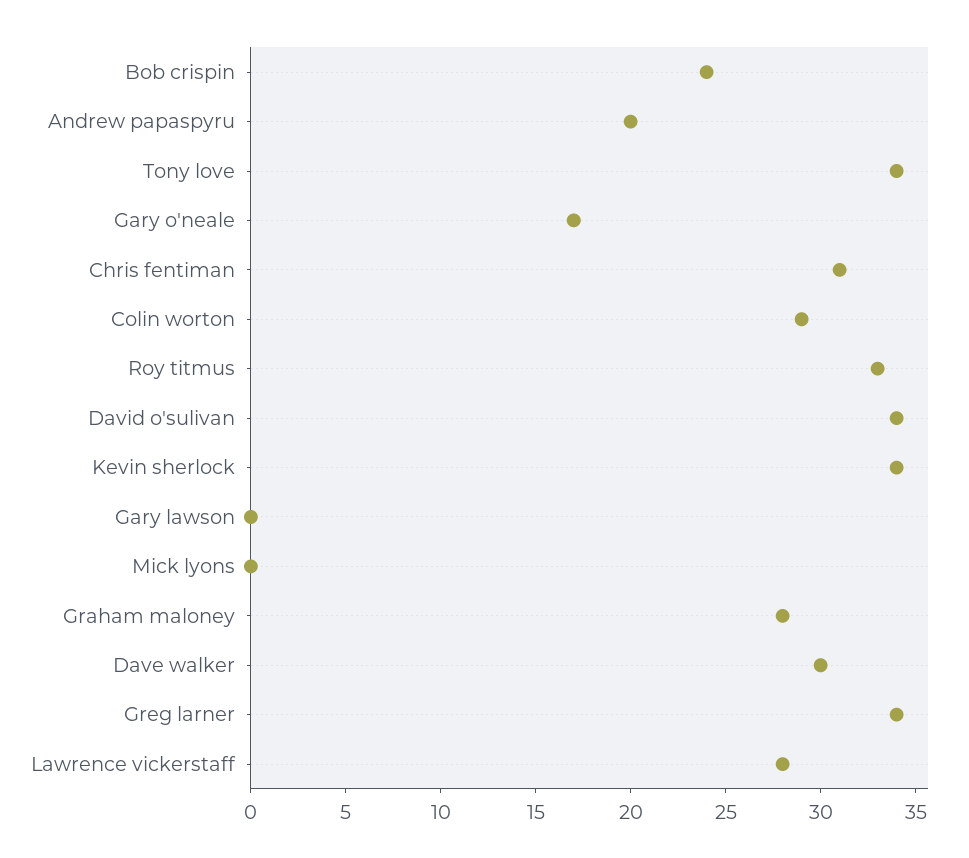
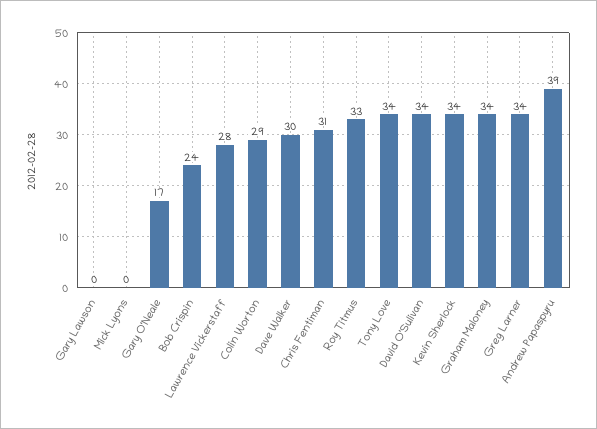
  {
    "Bob crispin": 24,
-   "Andrew papaspyru": 20,
+   "Andrew papaspyru": 39,
    "Tony love": 34,
    "Gary o'neale": 17,
    "Chris fentiman": 31,
    "Colin worton": 29,
    "Roy titmus": 33,
    "David o'sulivan": 34,
    "Kevin sherlock": 34,
    "Gary lawson": 0,
    "Mick lyons": 0,
-   "Graham maloney": 28,
+   "Graham maloney": 34,
    "Dave walker": 30,
    "Greg larner": 34,
    "Lawrence vickerstaff": 28
  }

